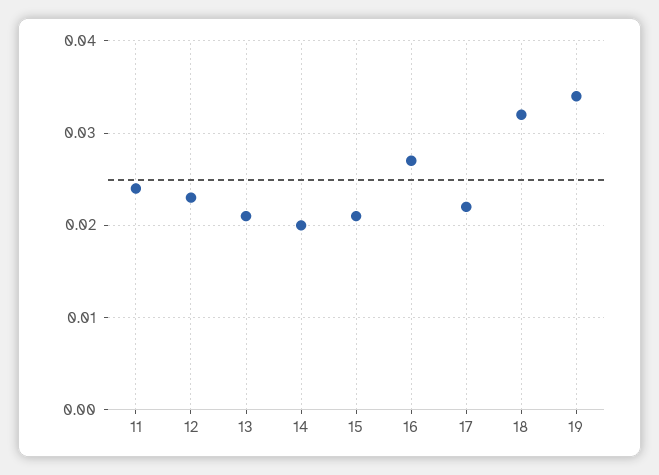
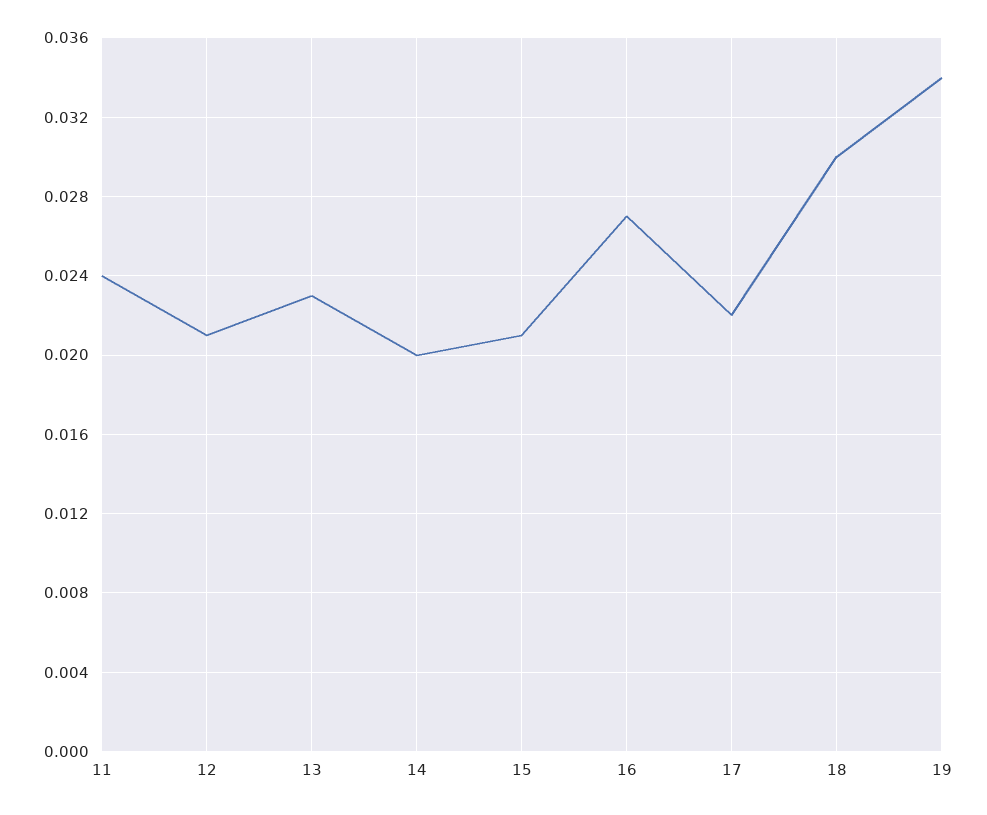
  {
    "11": 0.024,
-   "12": 0.023,
+   "12": 0.021,
-   "13": 0.021,
+   "13": 0.023,
    "14": 0.02,
    "15": 0.021,
    "16": 0.027,
    "17": 0.022,
-   "18": 0.032,
+   "18": 0.03,
    "19": 0.034
  }

